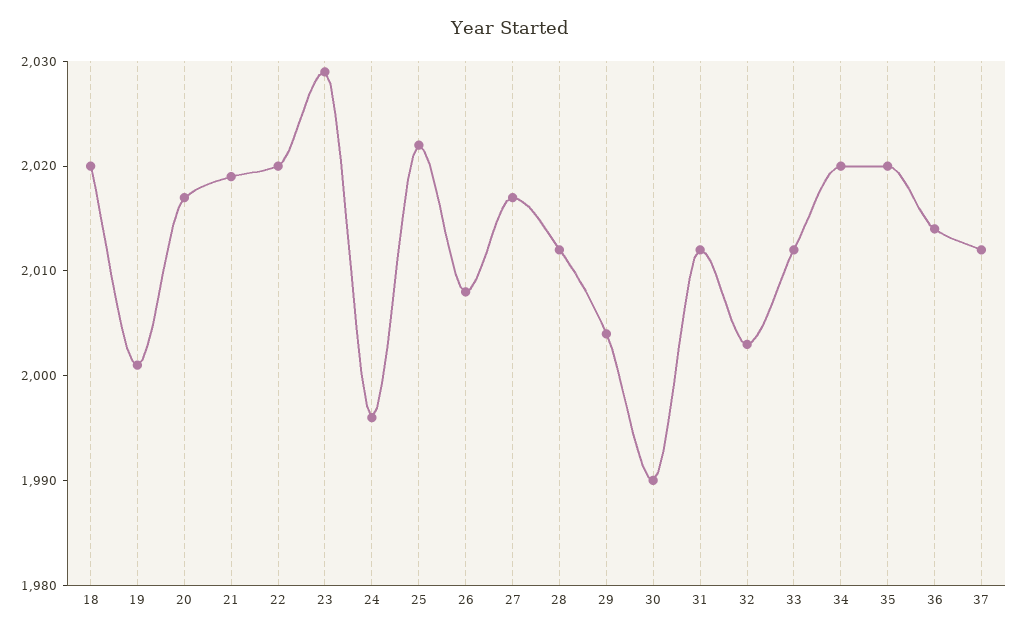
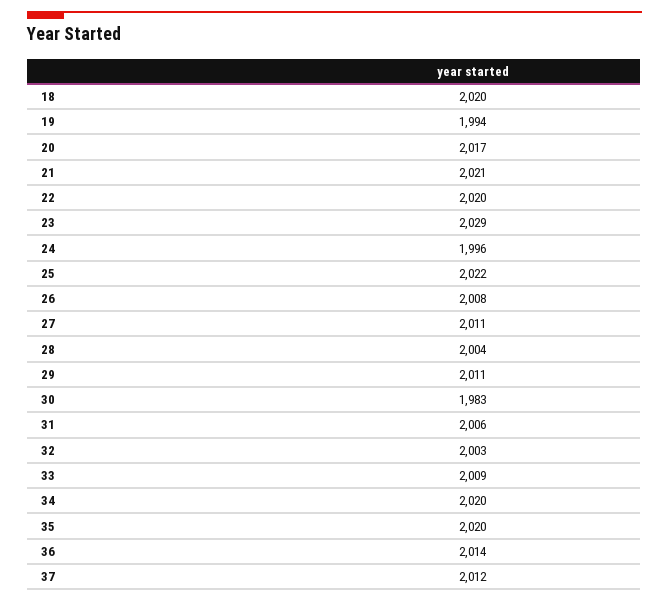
  {
    "18": 2020,
-   "19": 2001,
+   "19": 1994,
    "20": 2017,
-   "21": 2019,
+   "21": 2021,
    "22": 2020,
    "23": 2029,
    "24": 1996,
    "25": 2022,
    "26": 2008,
-   "27": 2017,
+   "27": 2011,
-   "28": 2012,
+   "28": 2004,
-   "29": 2004,
+   "29": 2011,
-   "30": 1990,
+   "30": 1983,
-   "31": 2012,
+   "31": 2006,
    "32": 2003,
-   "33": 2012,
+   "33": 2009,
    "34": 2020,
    "35": 2020,
    "36": 2014,
    "37": 2012
  }

